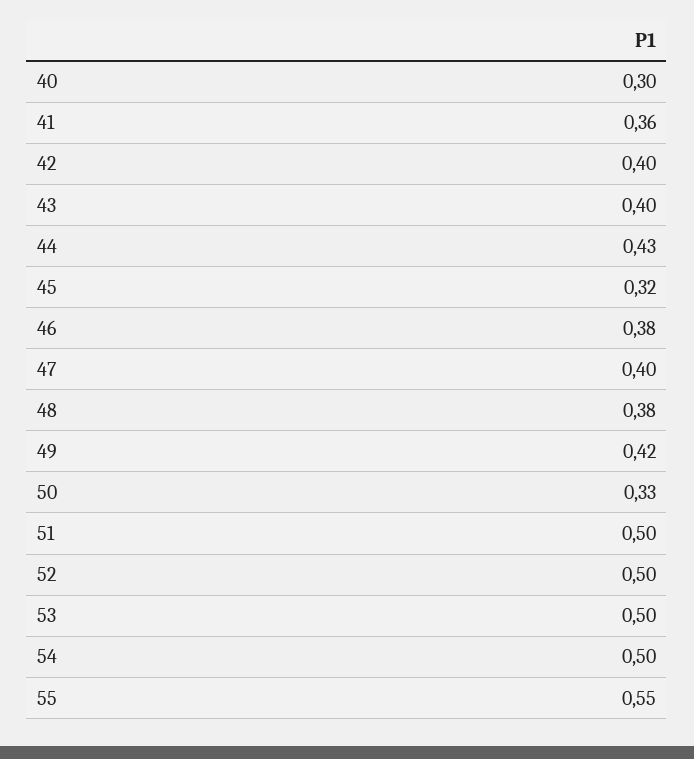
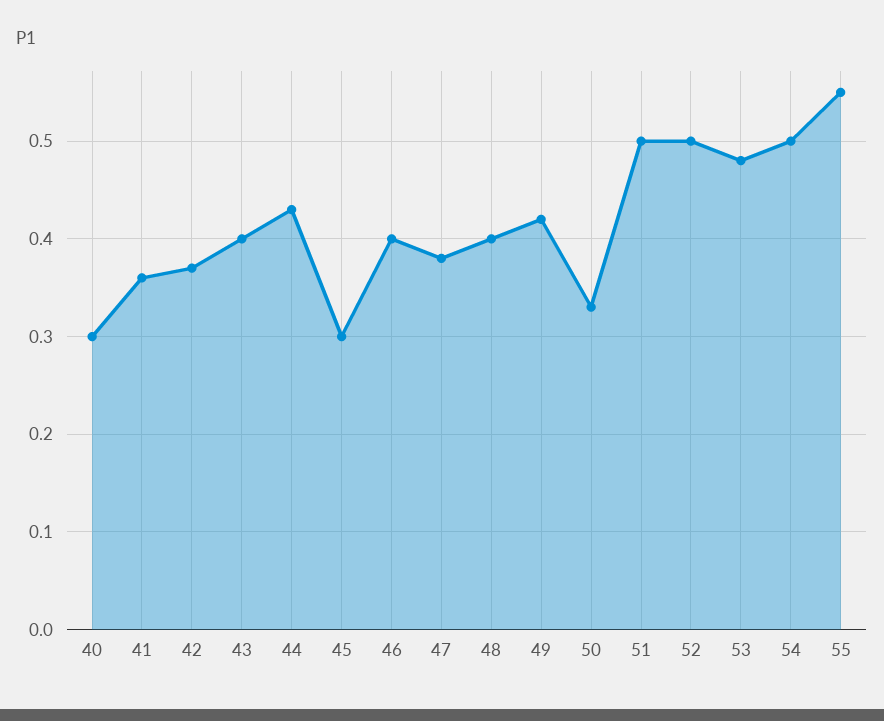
  {
    "40": 0.3,
    "41": 0.36,
-   "42": 0.4,
+   "42": 0.37,
    "43": 0.4,
    "44": 0.43,
-   "45": 0.32,
+   "45": 0.3,
-   "46": 0.38,
+   "46": 0.4,
-   "47": 0.4,
+   "47": 0.38,
-   "48": 0.38,
+   "48": 0.4,
    "49": 0.42,
    "50": 0.33,
    "51": 0.5,
    "52": 0.5,
-   "53": 0.5,
+   "53": 0.48,
    "54": 0.5,
    "55": 0.55
  }

